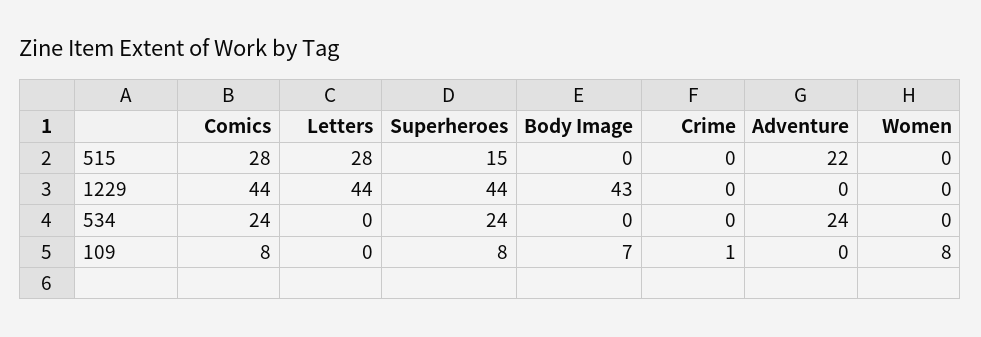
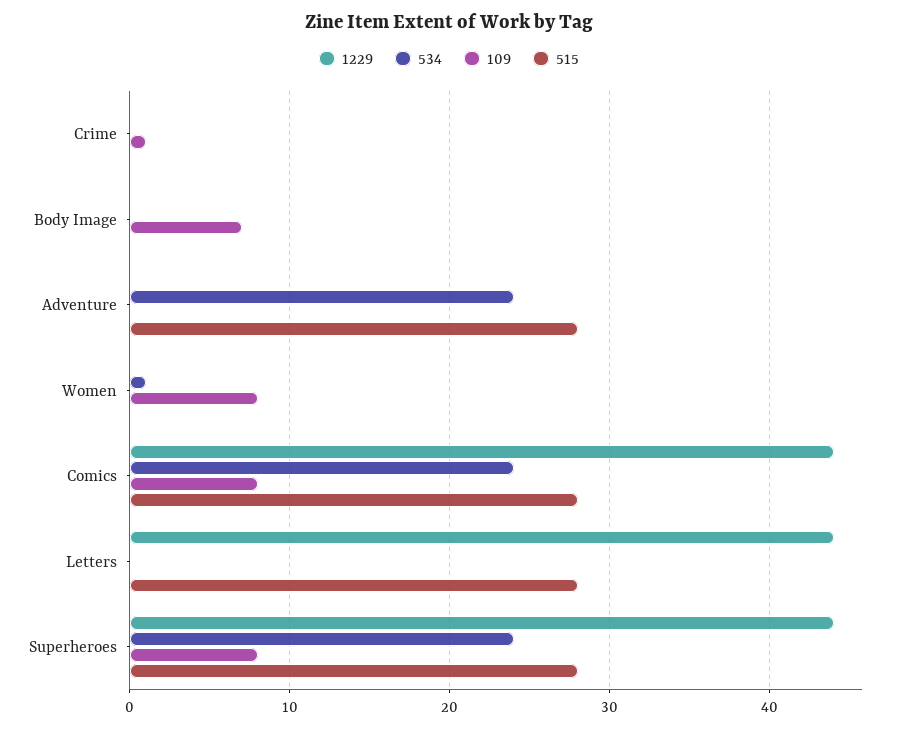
  {
    "515": {
      "Comics": 28,
      "Letters": 28,
-     "Superheroes": 15,
+     "Superheroes": 28,
      "Body Image": 0,
      "Crime": 0,
-     "Adventure": 22,
+     "Adventure": 28,
      "Women": 0
    },
    "1229": {
      "Comics": 44,
      "Letters": 44,
      "Superheroes": 44,
-     "Body Image": 43,
+     "Body Image": 0,
      "Crime": 0,
      "Adventure": 0,
      "Women": 0
    },
    "534": {
      "Comics": 24,
      "Letters": 0,
      "Superheroes": 24,
      "Body Image": 0,
      "Crime": 0,
      "Adventure": 24,
-     "Women": 0
+     "Women": 1
    },
    "109": {
      "Comics": 8,
      "Letters": 0,
      "Superheroes": 8,
      "Body Image": 7,
      "Crime": 1,
      "Adventure": 0,
      "Women": 8
    }
  }

